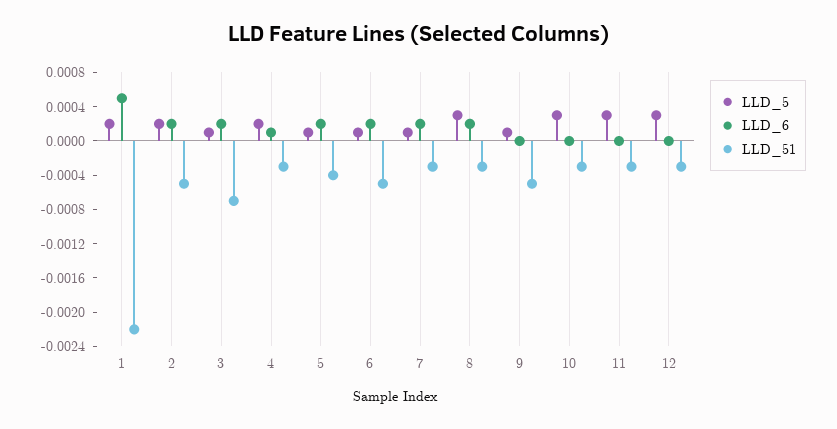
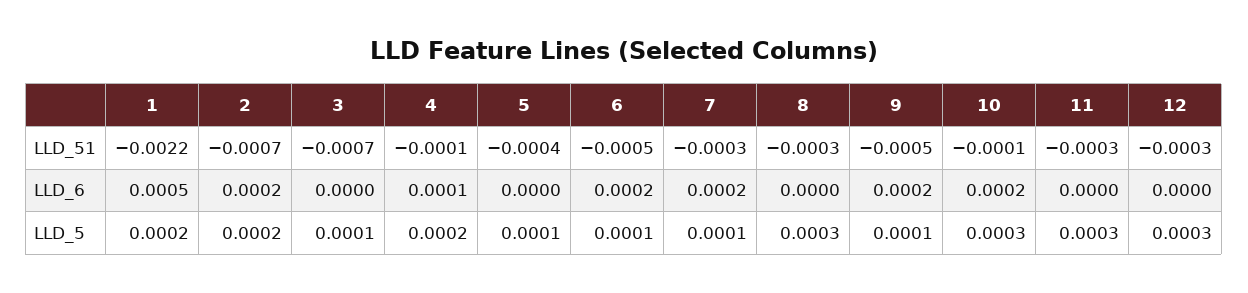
  {
    "LLD_5": {
      "1": 0.0002,
      "2": 0.0002,
      "3": 0.0001,
      "4": 0.0002,
      "5": 0.0001,
      "6": 0.0001,
      "7": 0.0001,
      "8": 0.0003,
      "9": 0.0001,
      "10": 0.0003,
      "11": 0.0003,
      "12": 0.0003
    },
    "LLD_6": {
      "1": 0.0005,
      "2": 0.0002,
-     "3": 0.0002,
+     "3": 0,
      "4": 0.0001,
-     "5": 0.0002,
+     "5": 0,
      "6": 0.0002,
      "7": 0.0002,
-     "8": 0.0002,
+     "8": 0,
-     "9": 0,
+     "9": 0.0002,
-     "10": 0,
+     "10": 0.0002,
      "11": 0,
      "12": 0
    },
    "LLD_51": {
      "1": -0.0022,
-     "2": -0.0005,
+     "2": -0.0007,
      "3": -0.0007,
-     "4": -0.0003,
+     "4": -0.0001,
      "5": -0.0004,
      "6": -0.0005,
      "7": -0.0003,
      "8": -0.0003,
      "9": -0.0005,
-     "10": -0.0003,
+     "10": -0.0001,
      "11": -0.0003,
      "12": -0.0003
    }
  }

